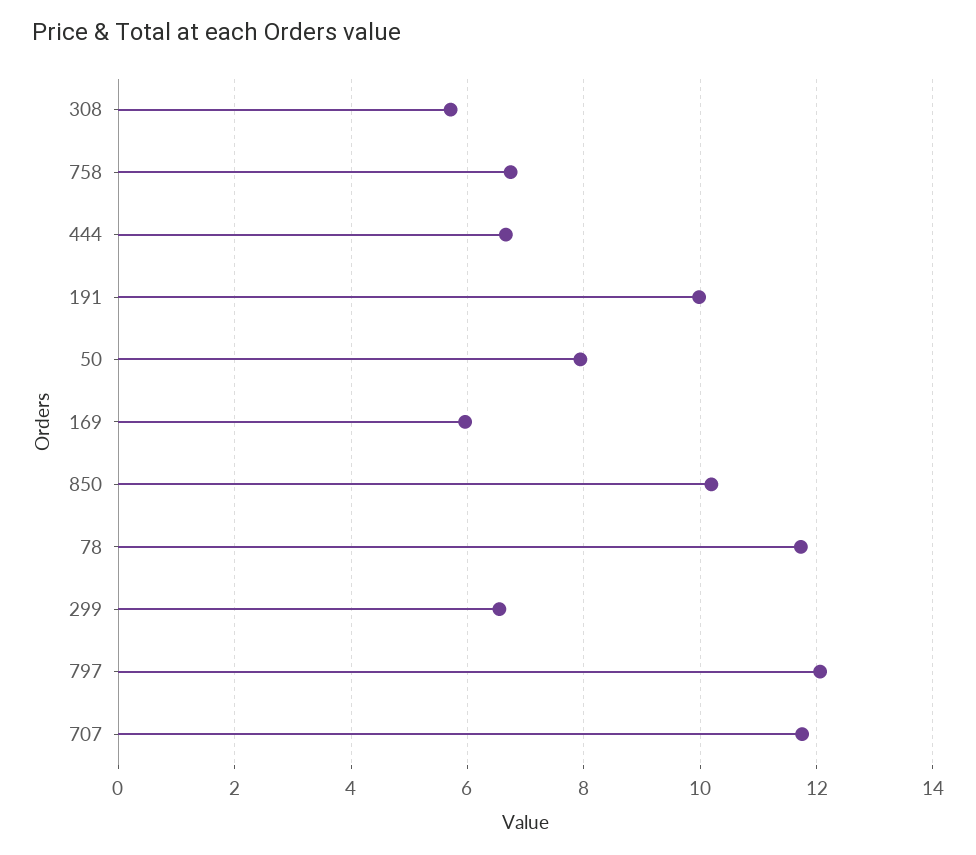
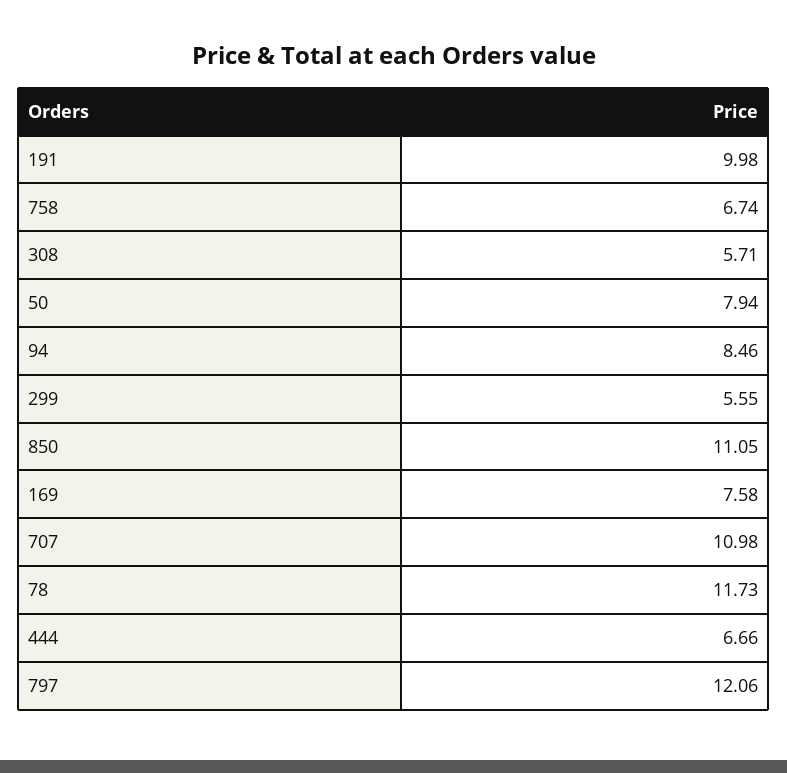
  {
    "308": 5.71,
    "758": 6.74,
    "444": 6.66,
    "191": 9.98,
    "50": 7.94,
-   "169": 6,
+   "169": 7.58,
-   "850": 10.2,
+   "850": 11.05,
    "78": 11.73,
-   "299": 6.6,
+   "299": 5.55,
    "797": 12.06,
-   "707": 11.8
+   "707": 10.98,
+   "94": 8.46
  }

